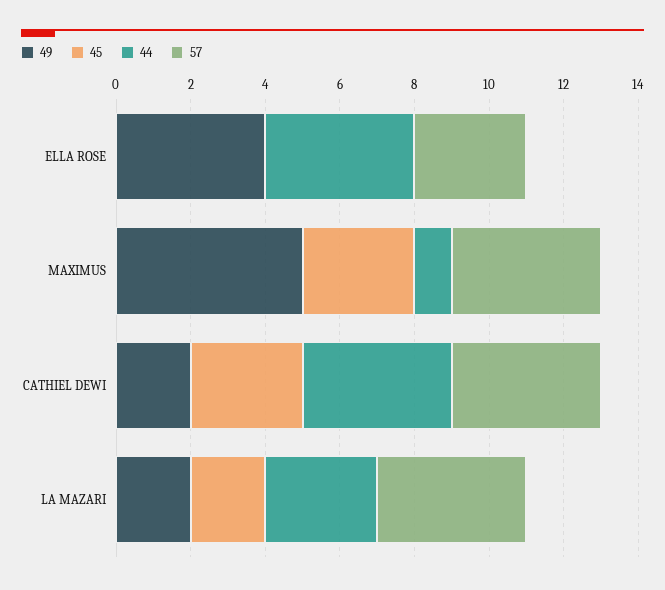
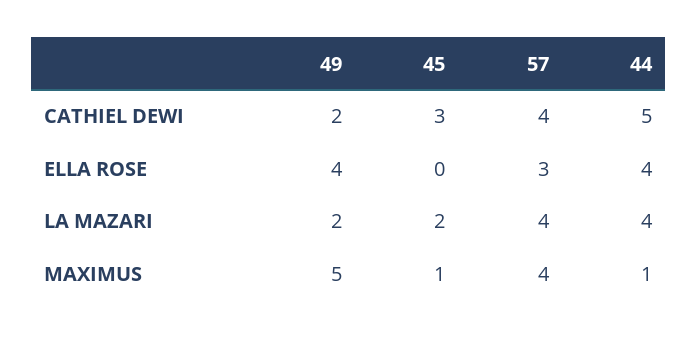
  {
    "49": {
      "ELLA ROSE": 4,
      "MAXIMUS": 5,
      "CATHIEL DEWI": 2,
      "LA MAZARI": 2
    },
    "45": {
      "ELLA ROSE": 0,
-     "MAXIMUS": 3,
+     "MAXIMUS": 1,
      "CATHIEL DEWI": 3,
      "LA MAZARI": 2
    },
    "44": {
      "ELLA ROSE": 4,
      "MAXIMUS": 1,
-     "CATHIEL DEWI": 4,
+     "CATHIEL DEWI": 5,
-     "LA MAZARI": 3
+     "LA MAZARI": 4
    },
    "57": {
      "ELLA ROSE": 3,
      "MAXIMUS": 4,
      "CATHIEL DEWI": 4,
      "LA MAZARI": 4
    }
  }

